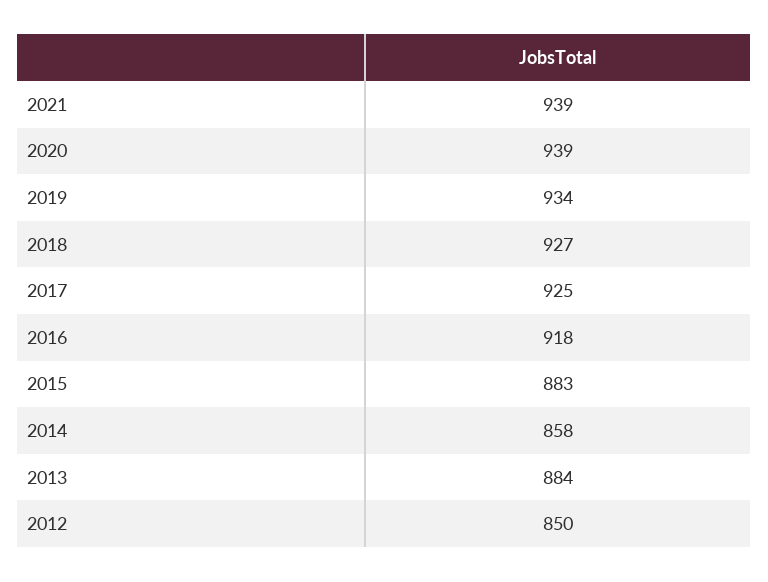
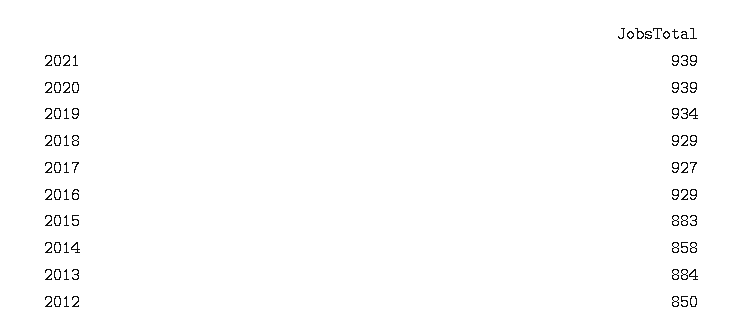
  {
    "2021": 939,
    "2020": 939,
    "2019": 934,
-   "2018": 927,
+   "2018": 929,
-   "2017": 925,
+   "2017": 927,
-   "2016": 918,
+   "2016": 929,
    "2015": 883,
    "2014": 858,
    "2013": 884,
    "2012": 850
  }

